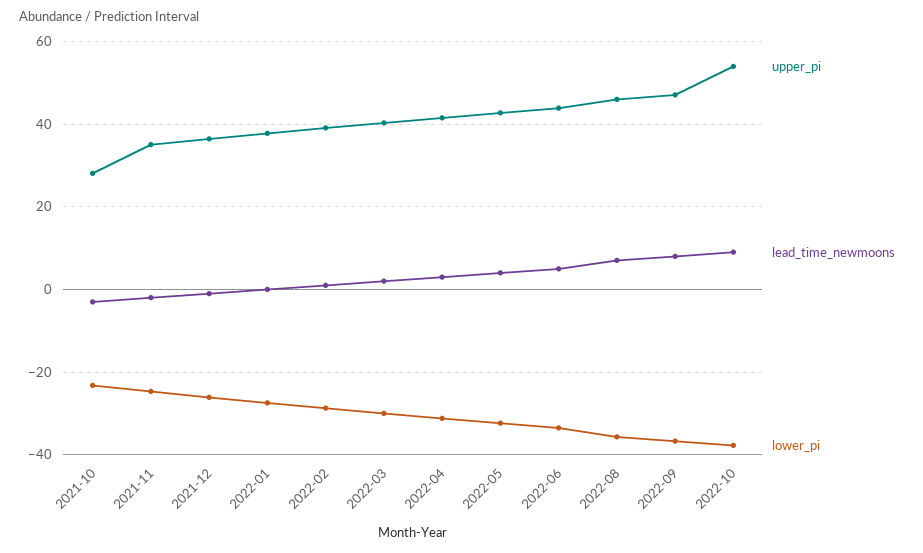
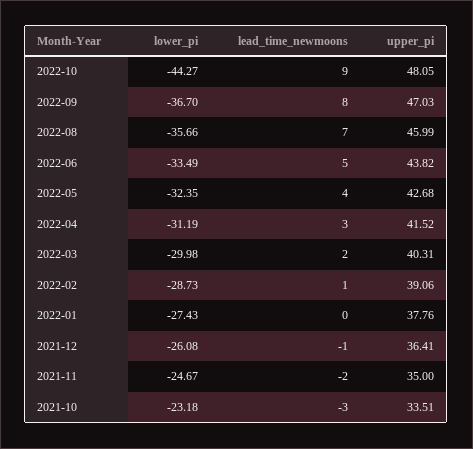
  {
    "upper_pi": {
-     "2021-10": 28,
+     "2021-10": 33.51,
      "2021-11": 35,
      "2021-12": 36.41,
      "2022-01": 37.76,
      "2022-02": 39.06,
      "2022-03": 40.31,
      "2022-04": 41.52,
      "2022-05": 42.68,
      "2022-06": 43.82,
      "2022-08": 45.99,
      "2022-09": 47.03,
-     "2022-10": 54
+     "2022-10": 48.05
    },
    "lead_time_newmoons": {
      "2021-10": -3,
      "2021-11": -2,
      "2021-12": -1,
      "2022-01": 0,
      "2022-02": 1,
      "2022-03": 2,
      "2022-04": 3,
      "2022-05": 4,
      "2022-06": 5,
      "2022-08": 7,
      "2022-09": 8,
      "2022-10": 9
    },
    "lower_pi": {
      "2021-10": -23.18,
      "2021-11": -24.67,
      "2021-12": -26.08,
      "2022-01": -27.43,
      "2022-02": -28.73,
      "2022-03": -29.98,
      "2022-04": -31.19,
      "2022-05": -32.35,
      "2022-06": -33.49,
      "2022-08": -35.66,
      "2022-09": -36.7,
-     "2022-10": -38
+     "2022-10": -44.27
    }
  }

